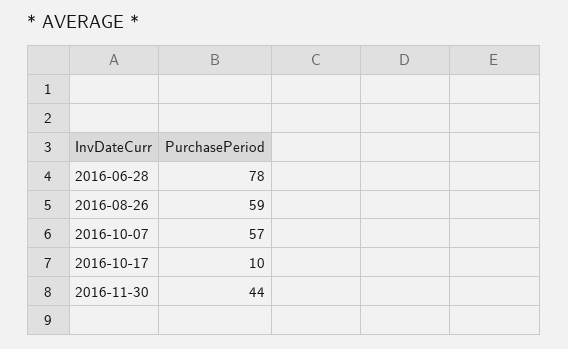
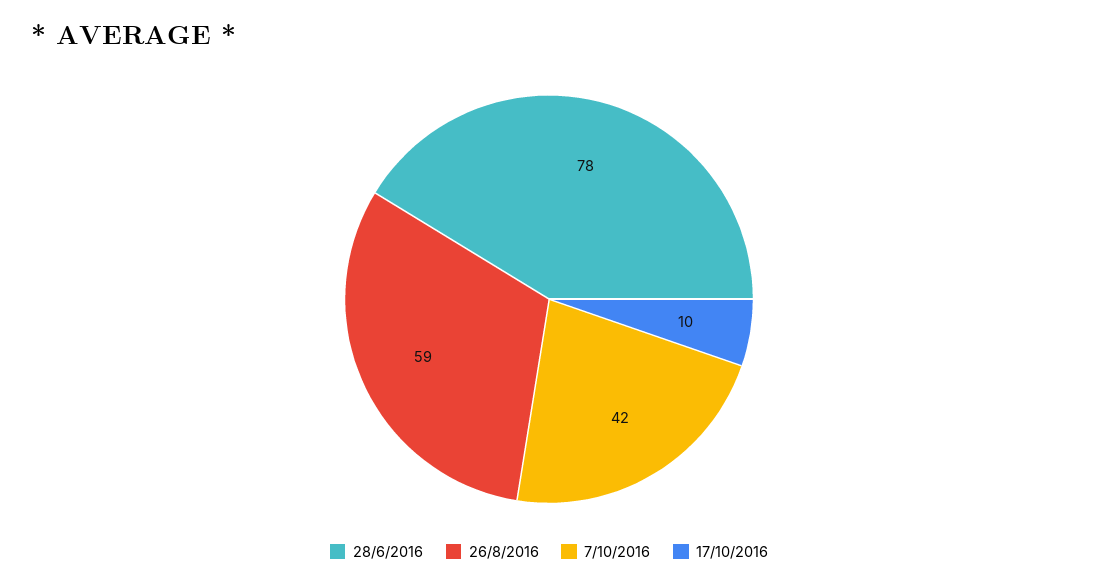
  {
    "2016-06-28": 78,
    "2016-08-26": 59,
-   "2016-10-07": 57,
+   "2016-10-07": 42,
-   "2016-10-17": 10,
+   "2016-10-17": 10
-   "2016-11-30": 44
  }

